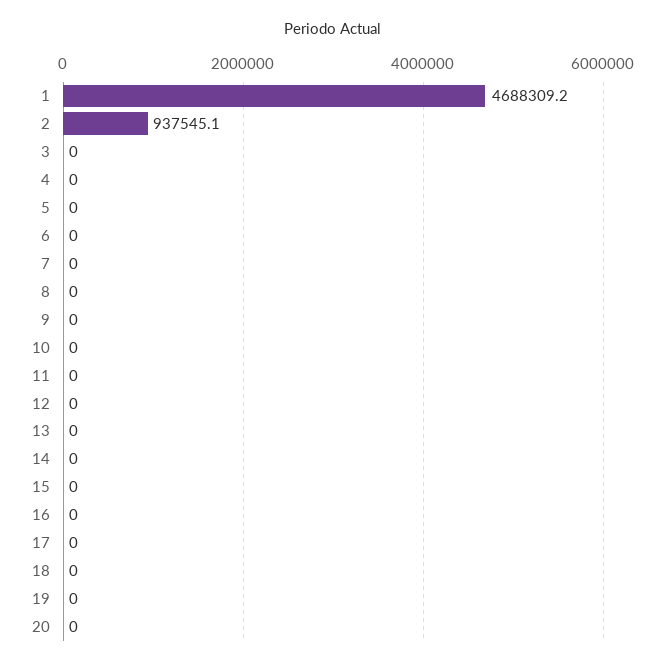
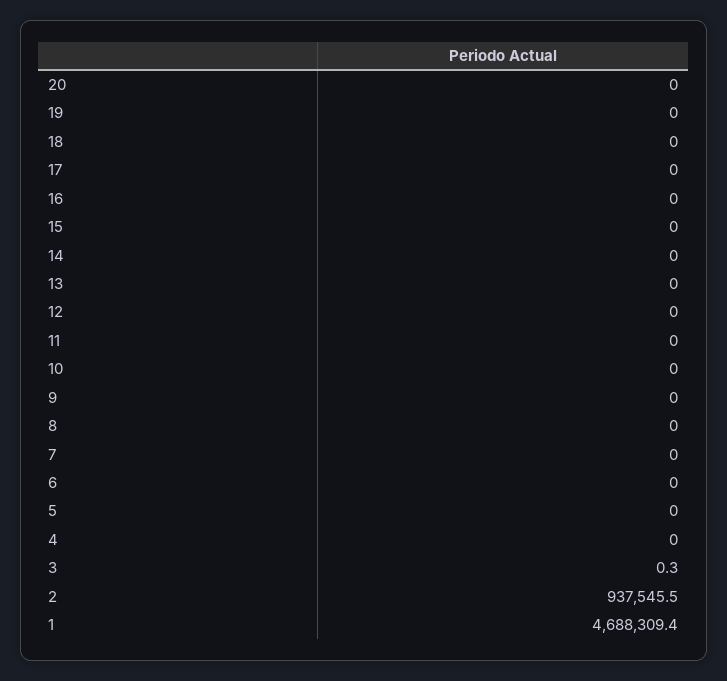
  {
-   "1": 4688309.2,
+   "1": 4688309.4,
-   "2": 937545.1,
+   "2": 937545.5,
-   "3": 0,
+   "3": 0.3,
    "4": 0,
    "5": 0,
    "6": 0,
    "7": 0,
    "8": 0,
    "9": 0,
    "10": 0,
    "11": 0,
    "12": 0,
    "13": 0,
    "14": 0,
    "15": 0,
    "16": 0,
    "17": 0,
    "18": 0,
    "19": 0,
    "20": 0
  }

